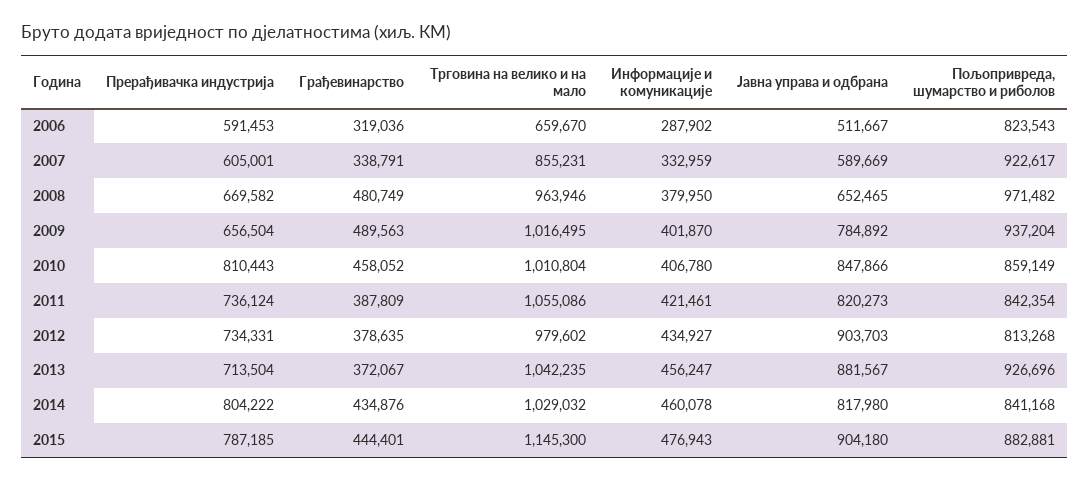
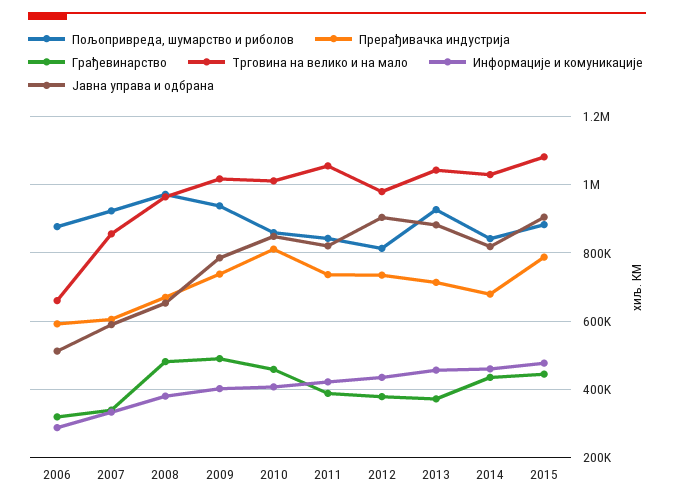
  {
    "Прерађивачка индустрија": {
      "2006": 591453,
      "2007": 605001,
      "2008": 669582,
-     "2009": 656504,
+     "2009": 740000,
      "2010": 810443,
      "2011": 736124,
      "2012": 734331,
      "2013": 713504,
-     "2014": 804222,
+     "2014": 680000,
      "2015": 787185
    },
    "Грађевинарство": {
      "2006": 319036,
      "2007": 338791,
      "2008": 480749,
      "2009": 489563,
      "2010": 458052,
      "2011": 387809,
      "2012": 378635,
      "2013": 372067,
      "2014": 434876,
      "2015": 444401
    },
    "Трговина на велико и на мало": {
      "2006": 659670,
      "2007": 855231,
      "2008": 963946,
      "2009": 1016495,
      "2010": 1010804,
      "2011": 1055086,
      "2012": 979602,
      "2013": 1042235,
      "2014": 1029032,
-     "2015": 1145300
+     "2015": 1080000
    },
    "Информације и комуникације": {
      "2006": 287902,
      "2007": 332959,
      "2008": 379950,
      "2009": 401870,
      "2010": 406780,
      "2011": 421461,
      "2012": 434927,
      "2013": 456247,
      "2014": 460078,
      "2015": 476943
    },
    "Јавна управа и одбрана": {
      "2006": 511667,
      "2007": 589669,
      "2008": 652465,
      "2009": 784892,
      "2010": 847866,
      "2011": 820273,
      "2012": 903703,
      "2013": 881567,
      "2014": 817980,
      "2015": 904180
    },
    "Пољопривреда, шумарство и риболов": {
-     "2006": 823543,
+     "2006": 880000,
      "2007": 922617,
      "2008": 971482,
      "2009": 937204,
      "2010": 859149,
      "2011": 842354,
      "2012": 813268,
      "2013": 926696,
      "2014": 841168,
      "2015": 882881
    }
  }

